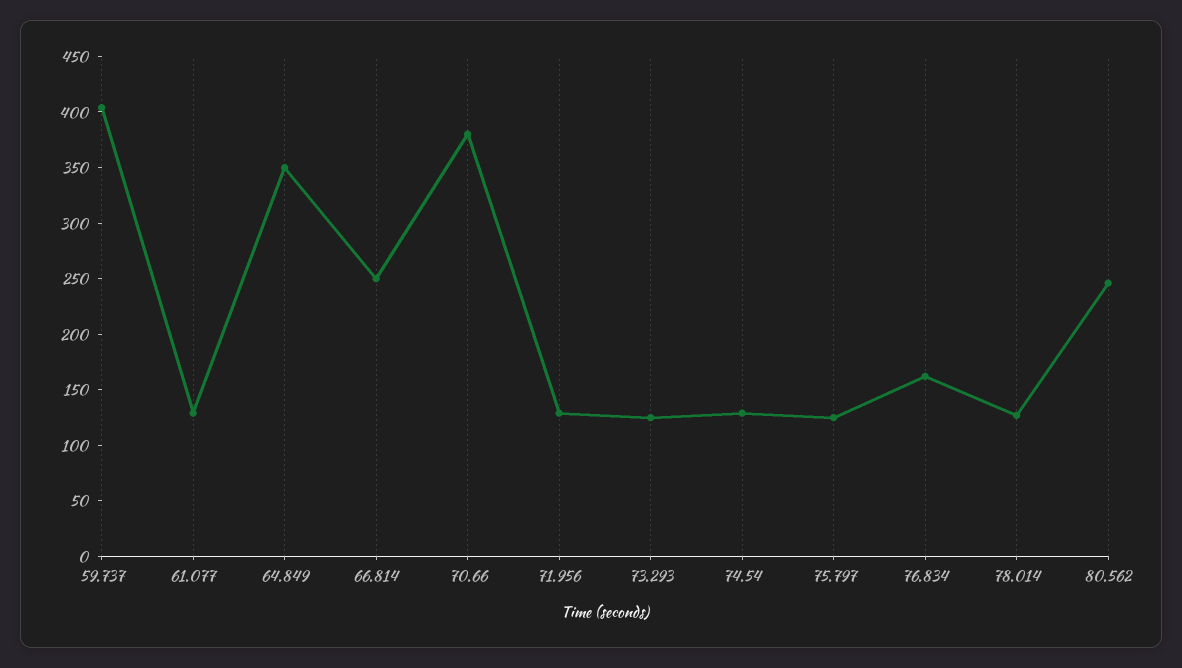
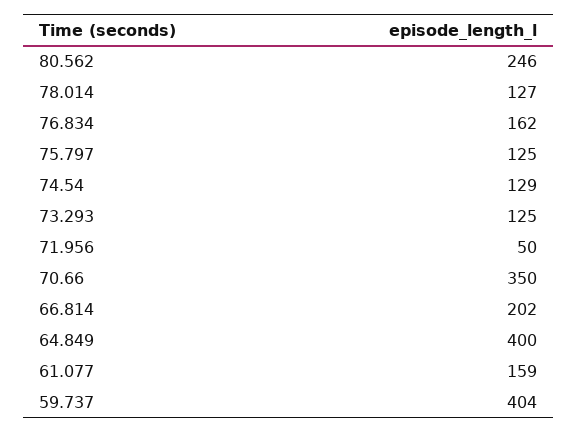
  {
    "59.737": 404,
-   "61.077": 130,
+   "61.077": 159,
-   "64.849": 350,
+   "64.849": 400,
-   "66.814": 250,
+   "66.814": 202,
-   "70.66": 380,
+   "70.66": 350,
-   "71.956": 130,
+   "71.956": 50,
    "73.293": 125,
    "74.54": 129,
    "75.797": 125,
    "76.834": 162,
    "78.014": 127,
    "80.562": 246
  }

